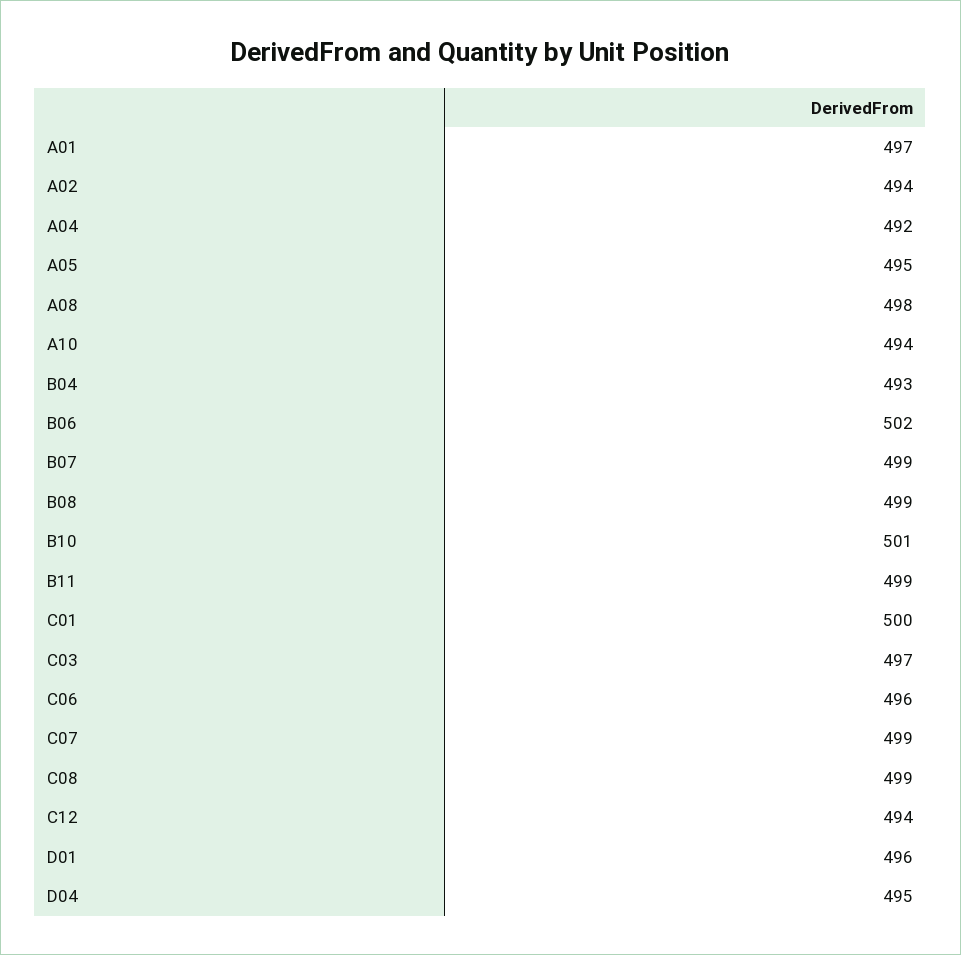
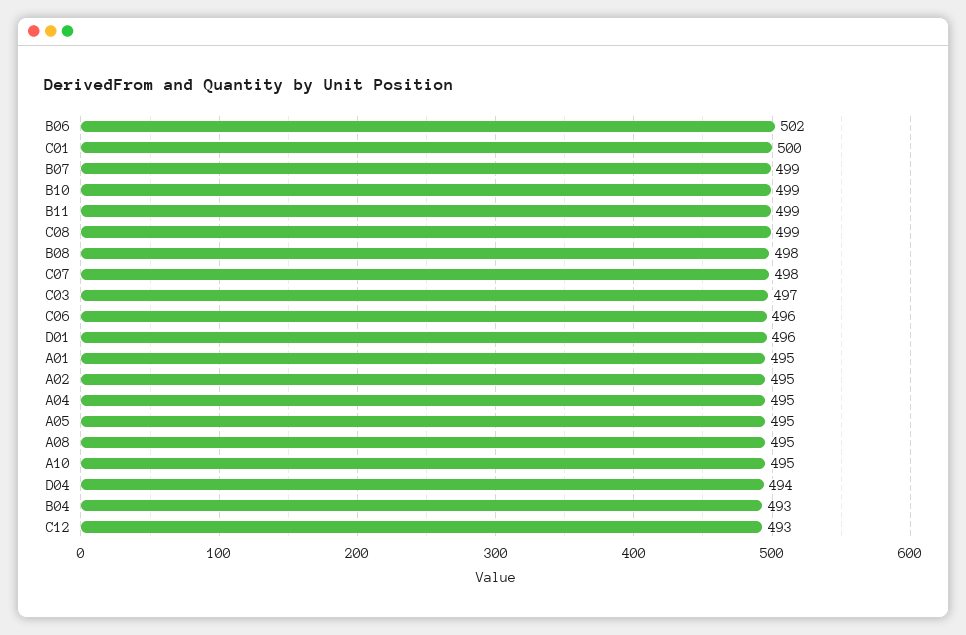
  {
-   "A01": 497,
+   "A01": 495,
-   "A02": 494,
+   "A02": 495,
-   "A04": 492,
+   "A04": 495,
    "A05": 495,
-   "A08": 498,
+   "A08": 495,
-   "A10": 494,
+   "A10": 495,
    "B04": 493,
    "B06": 502,
    "B07": 499,
-   "B08": 499,
+   "B08": 498,
-   "B10": 501,
+   "B10": 499,
    "B11": 499,
    "C01": 500,
    "C03": 497,
    "C06": 496,
-   "C07": 499,
+   "C07": 498,
    "C08": 499,
-   "C12": 494,
+   "C12": 493,
    "D01": 496,
-   "D04": 495
+   "D04": 494
  }

